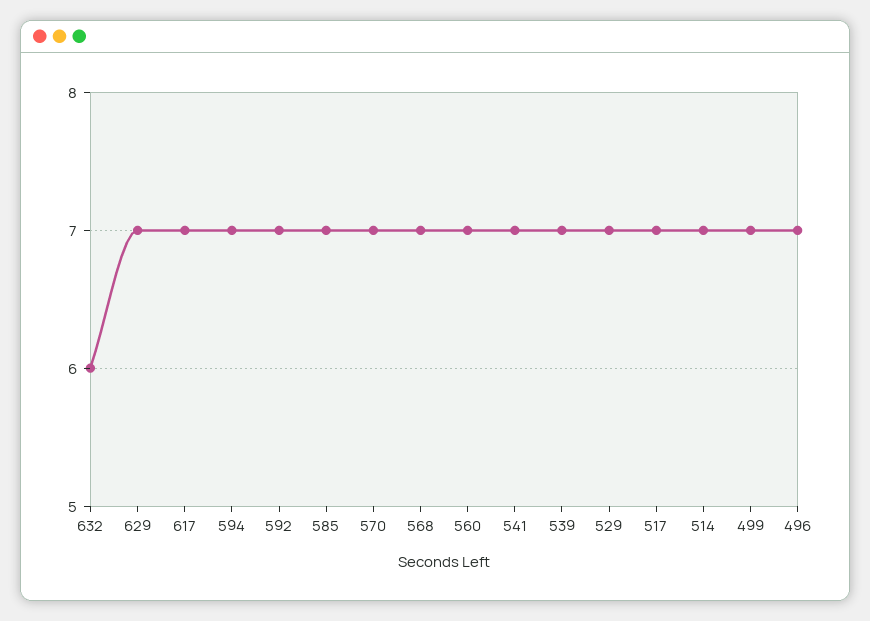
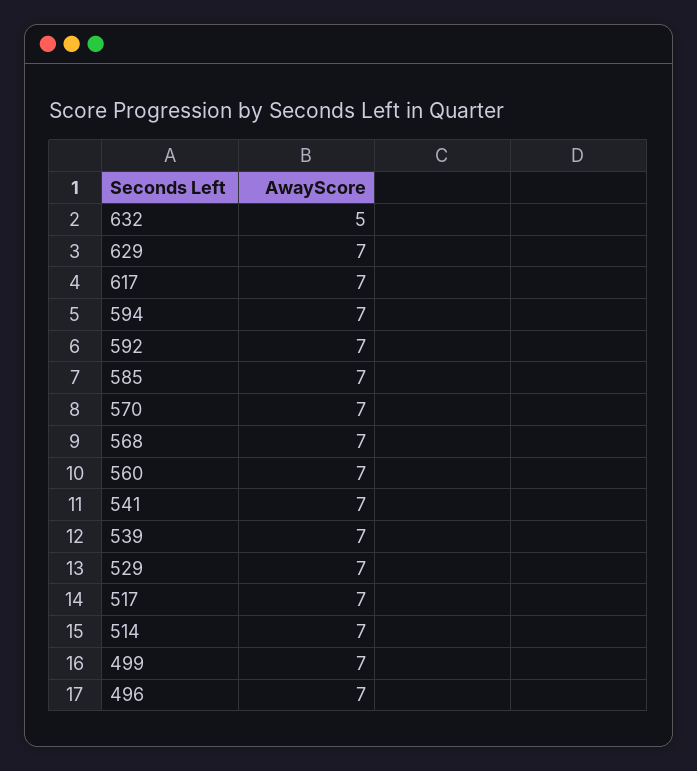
  {
-   "632": 6,
+   "632": 5,
    "629": 7,
    "617": 7,
    "594": 7,
    "592": 7,
    "585": 7,
    "570": 7,
    "568": 7,
    "560": 7,
    "541": 7,
    "539": 7,
    "529": 7,
    "517": 7,
    "514": 7,
    "499": 7,
    "496": 7
  }

